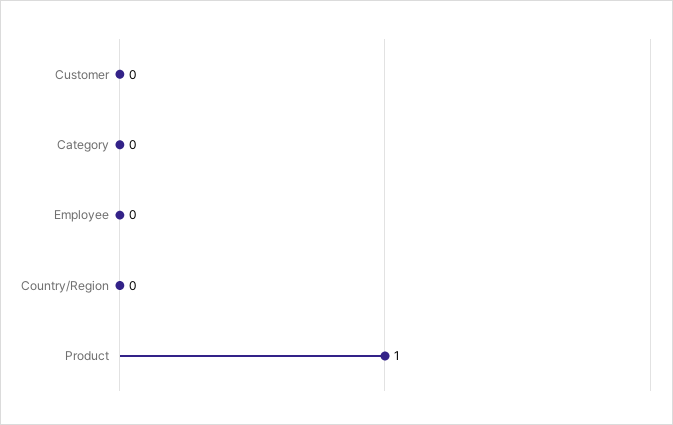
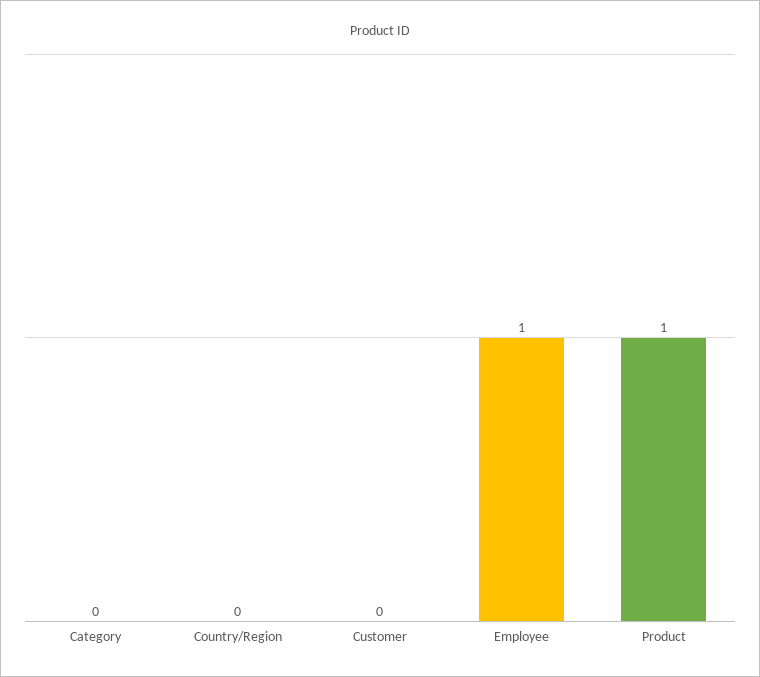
  {
    "Customer": 0,
    "Category": 0,
-   "Employee": 0,
+   "Employee": 1,
    "Country/Region": 0,
    "Product": 1
  }

